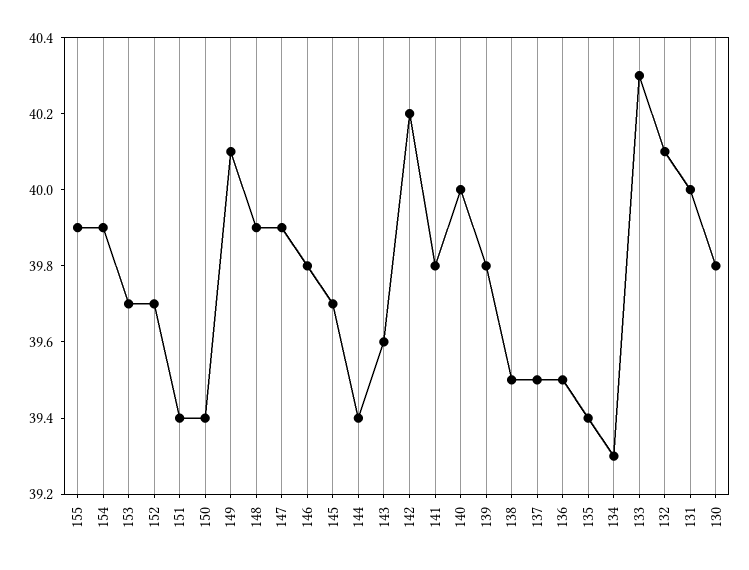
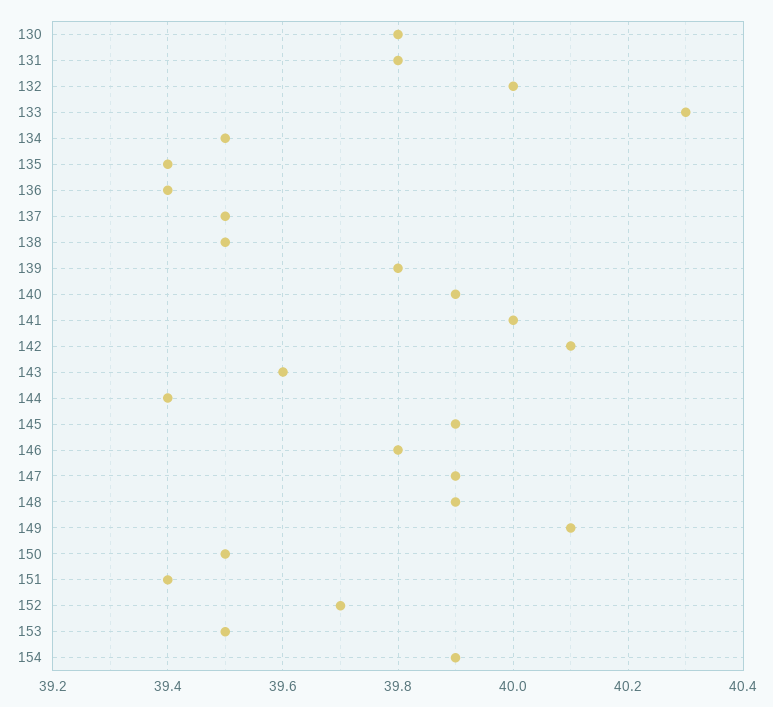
  {
-   "155": 39.9,
    "154": 39.9,
-   "153": 39.7,
+   "153": 39.5,
    "152": 39.7,
    "151": 39.4,
-   "150": 39.4,
+   "150": 39.5,
    "149": 40.1,
    "148": 39.9,
    "147": 39.9,
    "146": 39.8,
-   "145": 39.7,
+   "145": 39.9,
    "144": 39.4,
    "143": 39.6,
-   "142": 40.2,
+   "142": 40.1,
-   "141": 39.8,
+   "141": 40,
-   "140": 40,
+   "140": 39.9,
    "139": 39.8,
    "138": 39.5,
    "137": 39.5,
-   "136": 39.5,
+   "136": 39.4,
    "135": 39.4,
-   "134": 39.3,
+   "134": 39.5,
    "133": 40.3,
-   "132": 40.1,
+   "132": 40,
-   "131": 40,
+   "131": 39.8,
    "130": 39.8
  }

